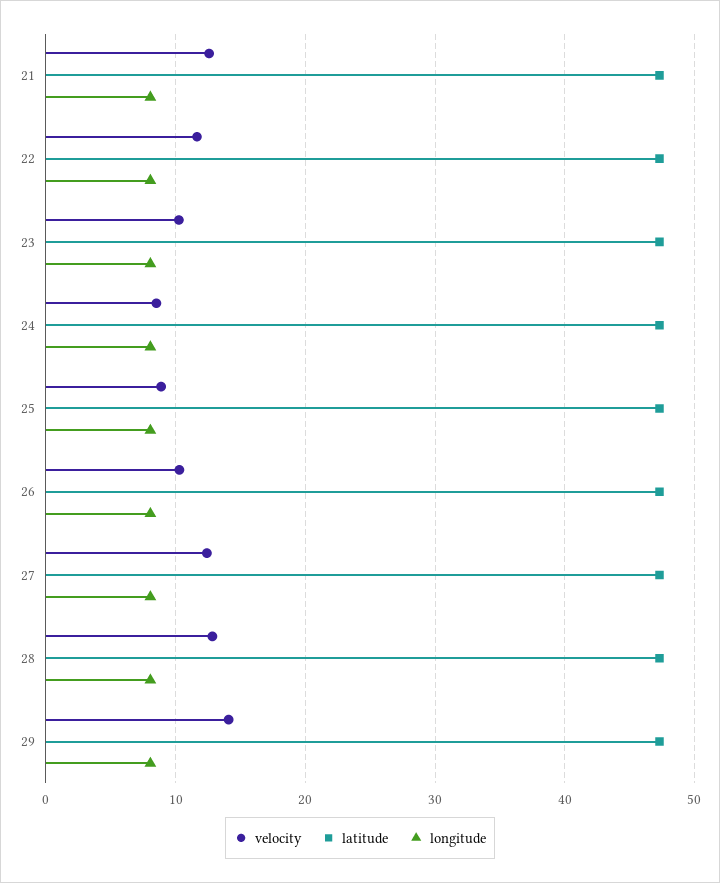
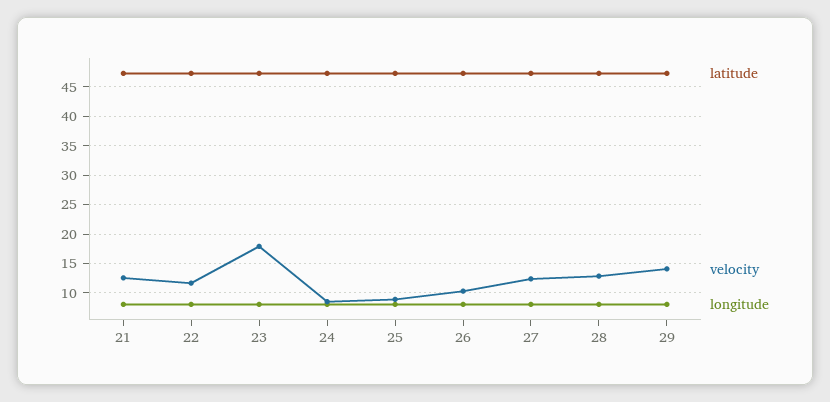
  {
    "velocity": {
      "21": 13,
      "22": 12,
-     "23": 10,
+     "23": 17.5,
      "24": 9,
      "25": 9,
      "26": 10,
      "27": 12,
      "28": 13,
      "29": 14
    },
    "latitude": {
      "21": 47,
      "22": 47,
      "23": 47,
      "24": 47,
      "25": 47,
      "26": 47,
      "27": 47,
      "28": 47,
      "29": 47
    },
    "longitude": {
      "21": 8,
      "22": 8,
      "23": 8,
      "24": 8,
      "25": 8,
      "26": 8,
      "27": 8,
      "28": 8,
      "29": 8
    }
  }

